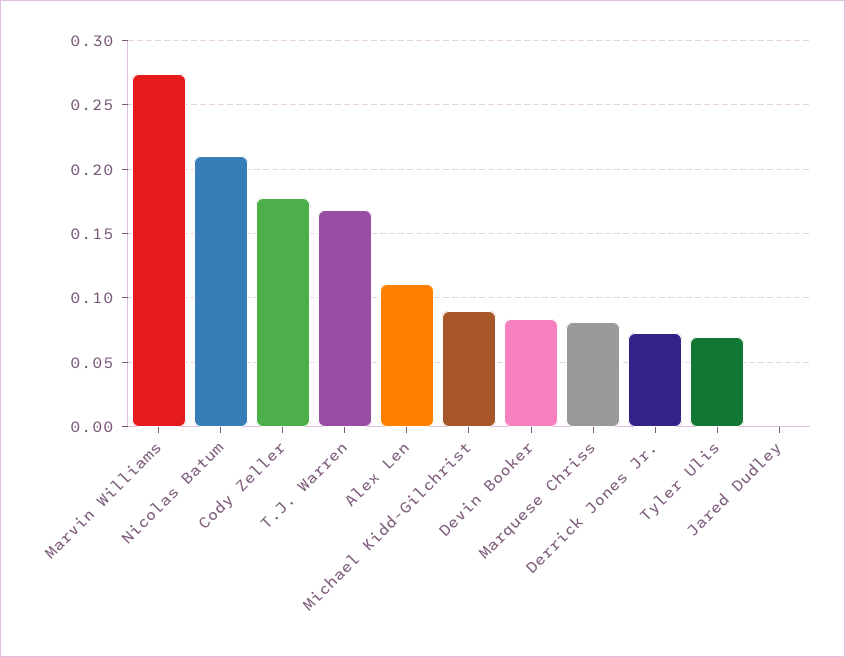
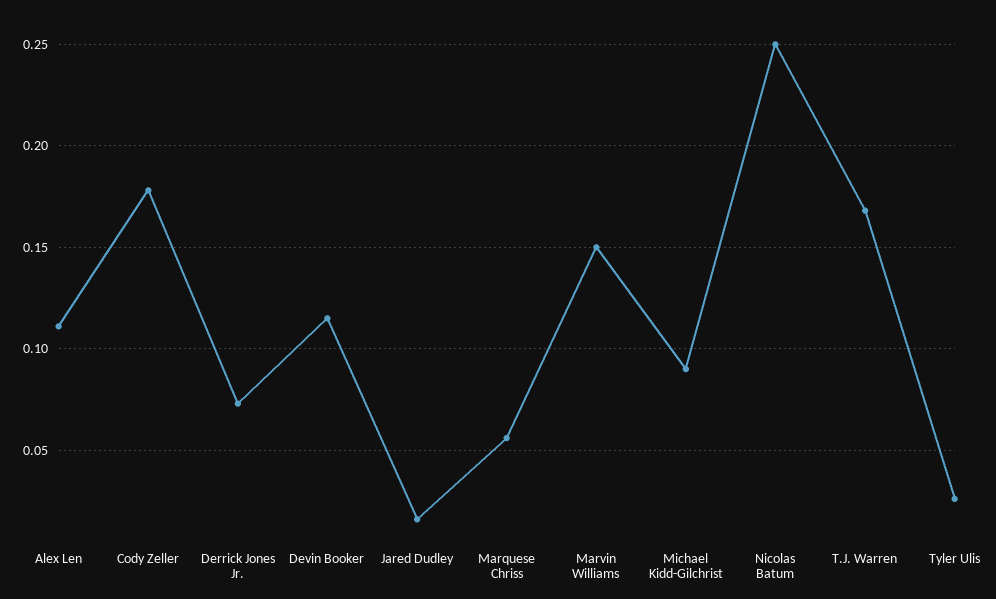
  {
-   "Marvin Williams": 0.275,
+   "Marvin Williams": 0.15,
-   "Nicolas Batum": 0.21,
+   "Nicolas Batum": 0.25,
    "Cody Zeller": 0.18,
    "T.J. Warren": 0.17,
    "Alex Len": 0.11,
    "Michael Kidd-Gilchrist": 0.09,
-   "Devin Booker": 0.085,
+   "Devin Booker": 0.115,
-   "Marquese Chriss": 0.08,
+   "Marquese Chriss": 0.055,
    "Derrick Jones Jr.": 0.075,
-   "Tyler Ulis": 0.07,
+   "Tyler Ulis": 0.025,
-   "Jared Dudley": 0
+   "Jared Dudley": 0.015
  }

